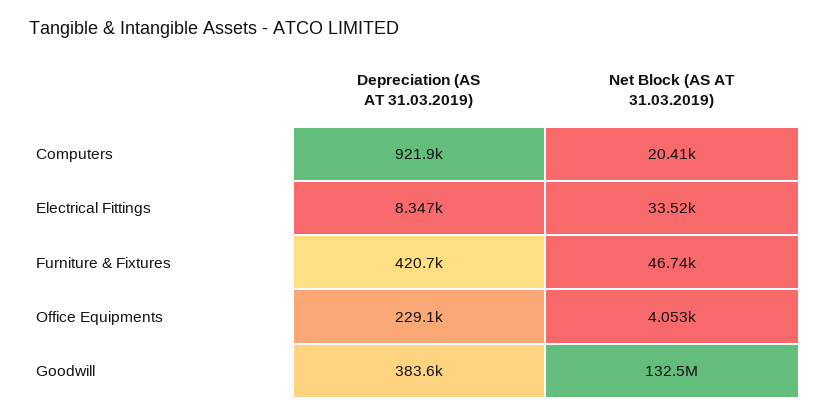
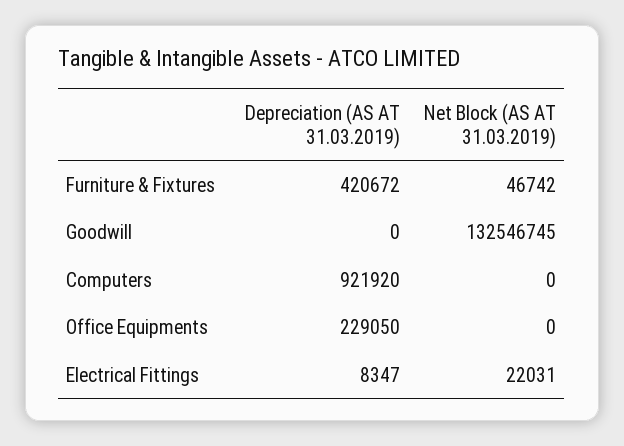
  {
    "Depreciation (AS AT 31.03.2019)": {
      "Computers": 921920,
      "Electrical Fittings": 8347,
      "Furniture & Fixtures": 420672,
      "Office Equipments": 229050,
-     "Goodwill": 383600
+     "Goodwill": 0
    },
    "Net Block (AS AT 31.03.2019)": {
-     "Computers": 20410,
+     "Computers": 0,
-     "Electrical Fittings": 33520,
+     "Electrical Fittings": 22031,
      "Furniture & Fixtures": 46742,
-     "Office Equipments": 4053,
+     "Office Equipments": 0,
      "Goodwill": 132546745
    }
  }

